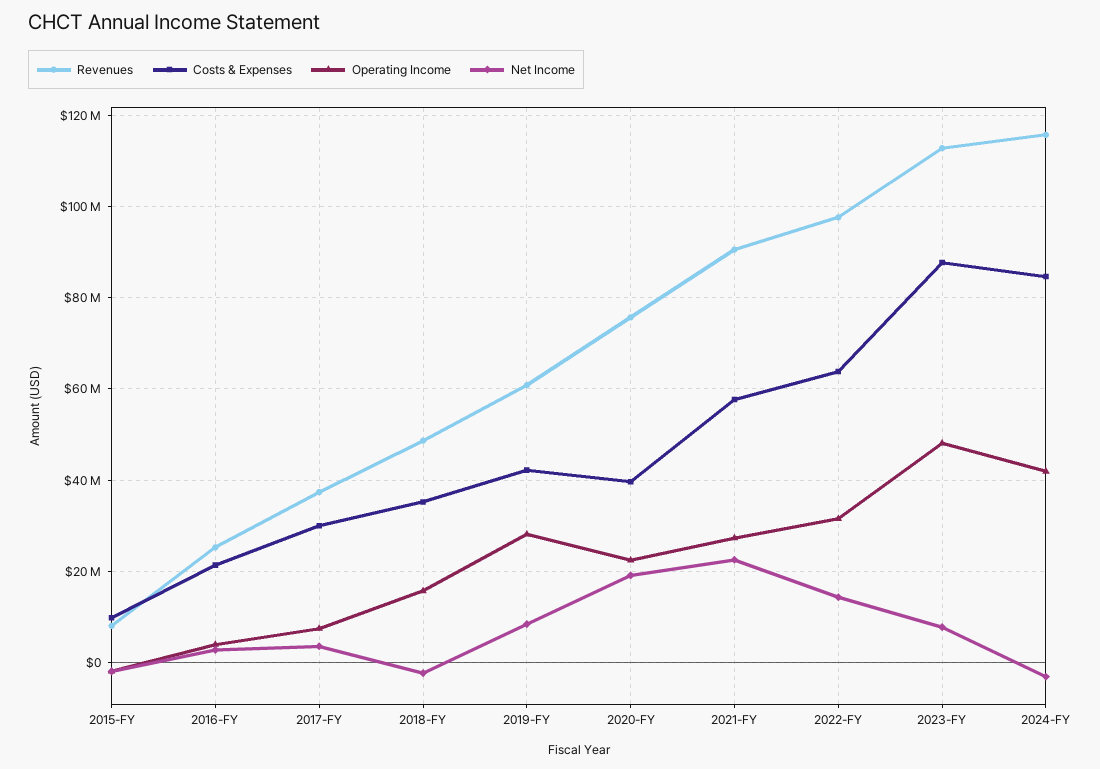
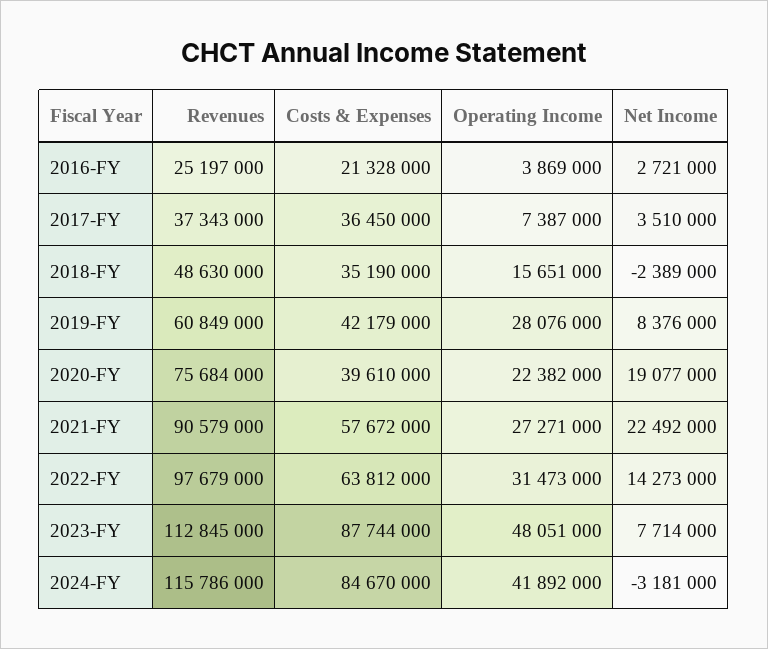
  {
    "Revenues": {
-     "2015-FY": 8000000,
      "2016-FY": 25197000,
      "2017-FY": 37343000,
      "2018-FY": 48630000,
      "2019-FY": 60849000,
      "2020-FY": 75684000,
      "2021-FY": 90579000,
      "2022-FY": 97679000,
      "2023-FY": 112845000,
      "2024-FY": 115786000
    },
    "Costs & Expenses": {
-     "2015-FY": 10000000,
      "2016-FY": 21328000,
-     "2017-FY": 30000000,
+     "2017-FY": 36450000,
      "2018-FY": 35190000,
      "2019-FY": 42179000,
      "2020-FY": 39610000,
      "2021-FY": 57672000,
      "2022-FY": 63812000,
      "2023-FY": 87744000,
      "2024-FY": 84670000
    },
    "Operating Income": {
-     "2015-FY": -2000000,
      "2016-FY": 3869000,
      "2017-FY": 7387000,
      "2018-FY": 15651000,
      "2019-FY": 28076000,
      "2020-FY": 22382000,
      "2021-FY": 27271000,
      "2022-FY": 31473000,
      "2023-FY": 48051000,
      "2024-FY": 41892000
    },
    "Net Income": {
-     "2015-FY": -2000000,
      "2016-FY": 2721000,
      "2017-FY": 3510000,
      "2018-FY": -2389000,
      "2019-FY": 8376000,
      "2020-FY": 19077000,
      "2021-FY": 22492000,
      "2022-FY": 14273000,
      "2023-FY": 7714000,
      "2024-FY": -3181000
    }
  }

